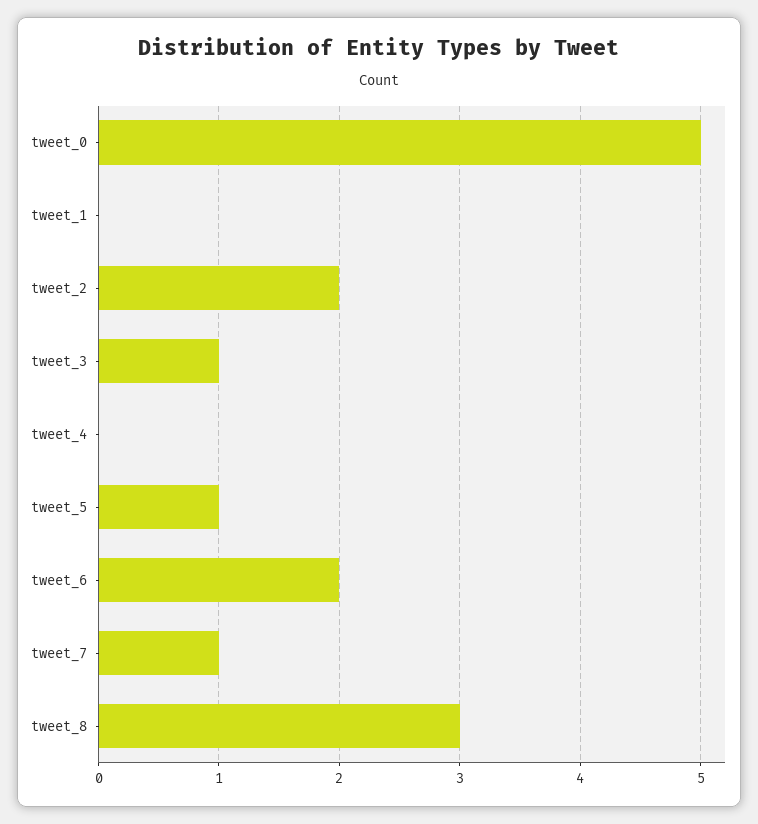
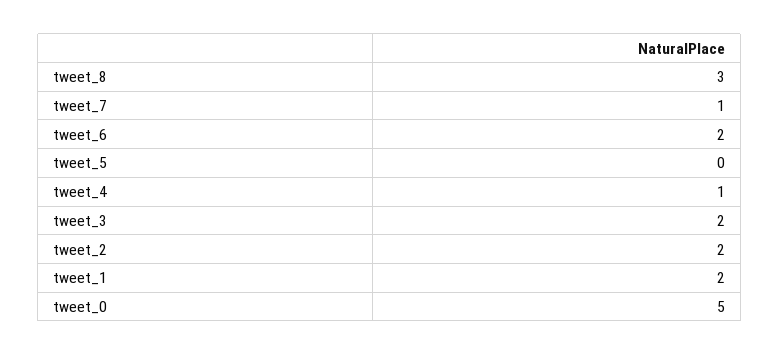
  {
    "tweet_0": 5,
-   "tweet_1": 0,
+   "tweet_1": 2,
    "tweet_2": 2,
-   "tweet_3": 1,
+   "tweet_3": 2,
-   "tweet_4": 0,
+   "tweet_4": 1,
-   "tweet_5": 1,
+   "tweet_5": 0,
    "tweet_6": 2,
    "tweet_7": 1,
    "tweet_8": 3
  }

